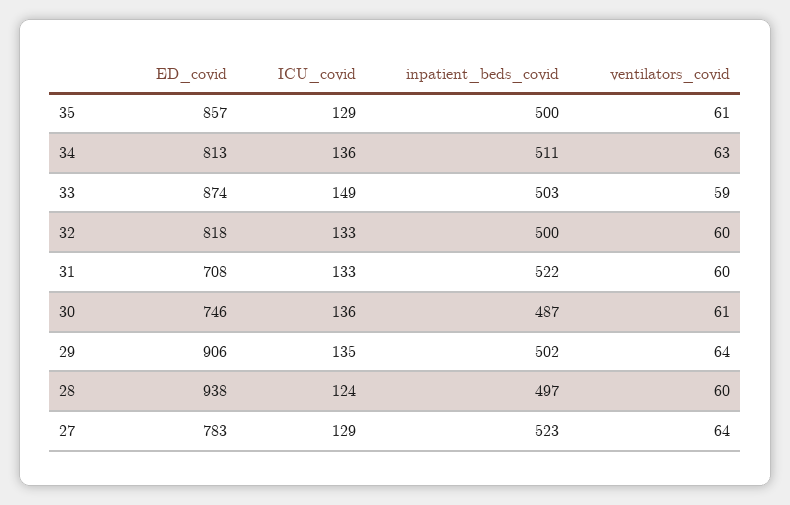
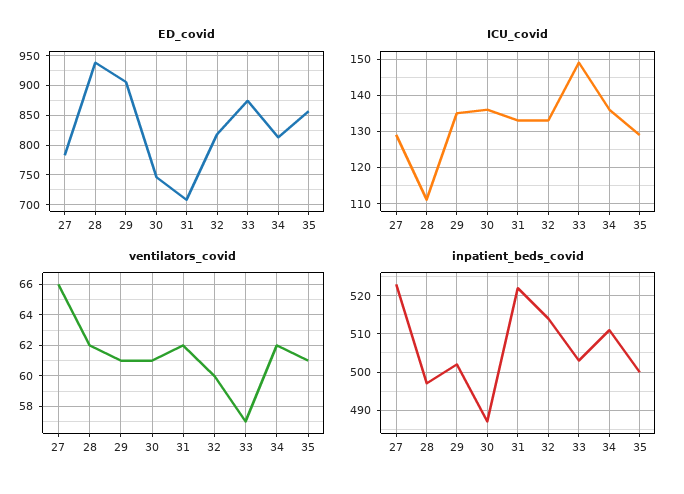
  {
    "ED_covid": {
      "35": 857,
      "34": 813,
      "33": 874,
      "32": 818,
      "31": 708,
      "30": 746,
      "29": 906,
      "28": 938,
      "27": 783
    },
    "ICU_covid": {
      "35": 129,
      "34": 136,
      "33": 149,
      "32": 133,
      "31": 133,
      "30": 136,
      "29": 135,
-     "28": 124,
+     "28": 110,
      "27": 129
    },
    "inpatient_beds_covid": {
      "35": 500,
      "34": 511,
      "33": 503,
-     "32": 500,
+     "32": 515,
      "31": 522,
      "30": 487,
      "29": 502,
      "28": 497,
      "27": 523
    },
    "ventilators_covid": {
      "35": 61,
-     "34": 63,
+     "34": 62,
-     "33": 59,
+     "33": 57,
      "32": 60,
-     "31": 60,
+     "31": 62,
      "30": 61,
-     "29": 64,
+     "29": 61,
-     "28": 60,
+     "28": 62,
-     "27": 64
+     "27": 66
    }
  }

